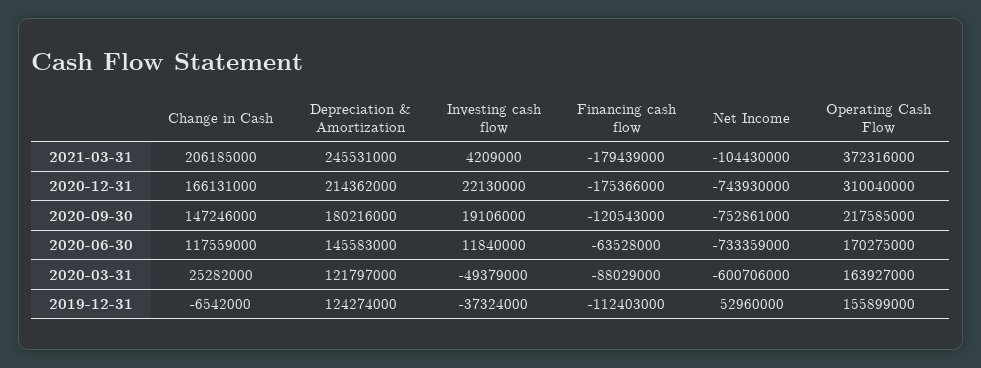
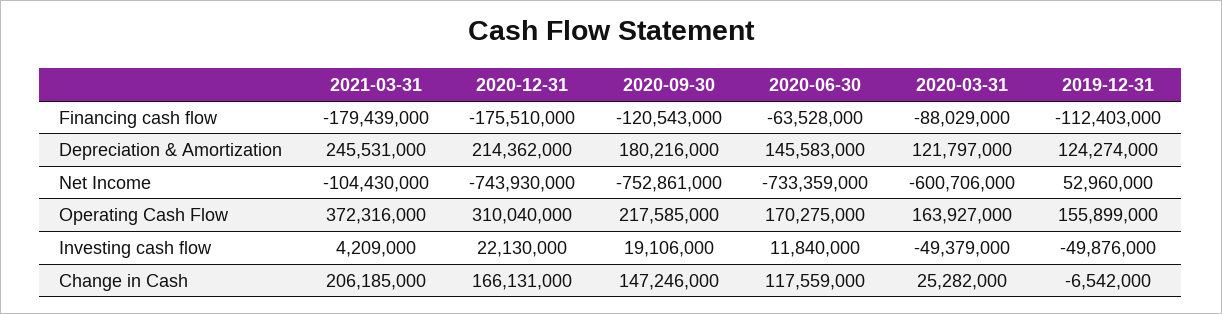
  {
    "Change in Cash": {
      "2021-03-31": 206185000,
      "2020-12-31": 166131000,
      "2020-09-30": 147246000,
      "2020-06-30": 117559000,
      "2020-03-31": 25282000,
      "2019-12-31": -6542000
    },
    "Depreciation & Amortization": {
      "2021-03-31": 245531000,
      "2020-12-31": 214362000,
      "2020-09-30": 180216000,
      "2020-06-30": 145583000,
      "2020-03-31": 121797000,
      "2019-12-31": 124274000
    },
    "Investing cash flow": {
      "2021-03-31": 4209000,
      "2020-12-31": 22130000,
      "2020-09-30": 19106000,
      "2020-06-30": 11840000,
      "2020-03-31": -49379000,
-     "2019-12-31": -37324000
+     "2019-12-31": -49876000
    },
    "Financing cash flow": {
      "2021-03-31": -179439000,
-     "2020-12-31": -175366000,
+     "2020-12-31": -175510000,
      "2020-09-30": -120543000,
      "2020-06-30": -63528000,
      "2020-03-31": -88029000,
      "2019-12-31": -112403000
    },
    "Net Income": {
      "2021-03-31": -104430000,
      "2020-12-31": -743930000,
      "2020-09-30": -752861000,
      "2020-06-30": -733359000,
      "2020-03-31": -600706000,
      "2019-12-31": 52960000
    },
    "Operating Cash Flow": {
      "2021-03-31": 372316000,
      "2020-12-31": 310040000,
      "2020-09-30": 217585000,
      "2020-06-30": 170275000,
      "2020-03-31": 163927000,
      "2019-12-31": 155899000
    }
  }

